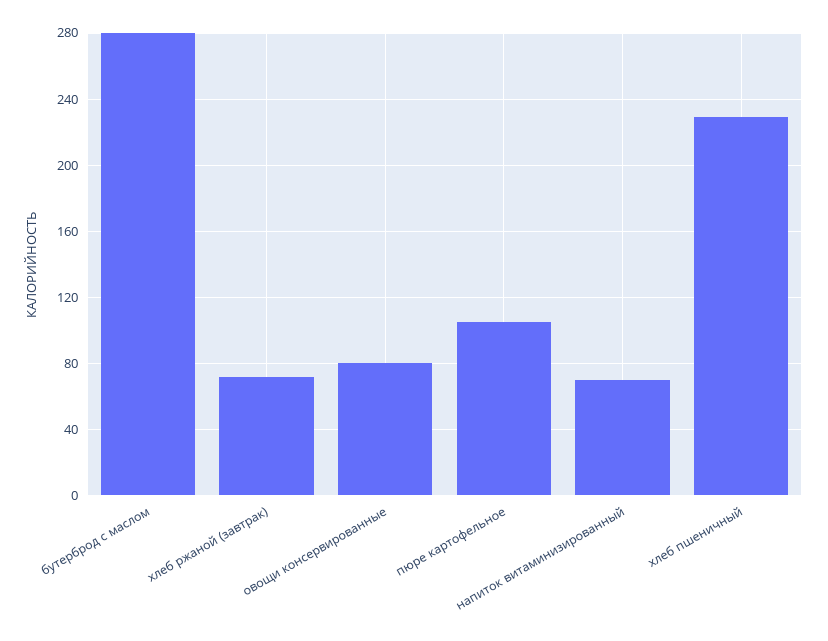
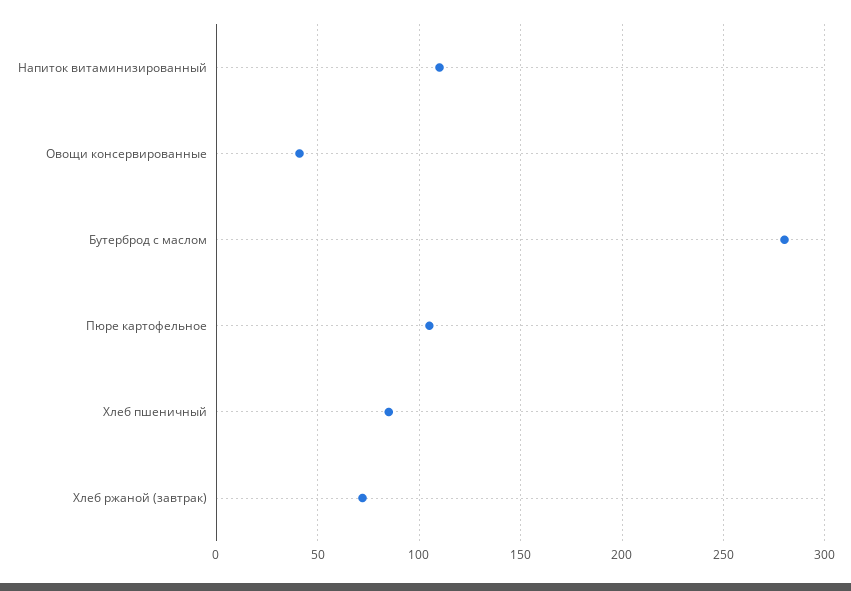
  {
    "бутерброд с маслом": 280,
    "хлеб ржаной (завтрак)": 70,
-   "овощи консервированные": 80,
+   "овощи консервированные": 40,
    "пюре картофельное": 105,
-   "напиток витаминизированный": 70,
+   "напиток витаминизированный": 110,
-   "хлеб пшеничный": 230
+   "хлеб пшеничный": 85
  }

